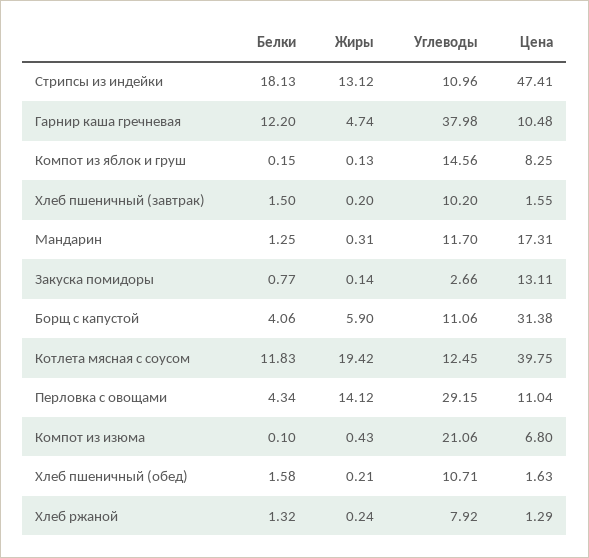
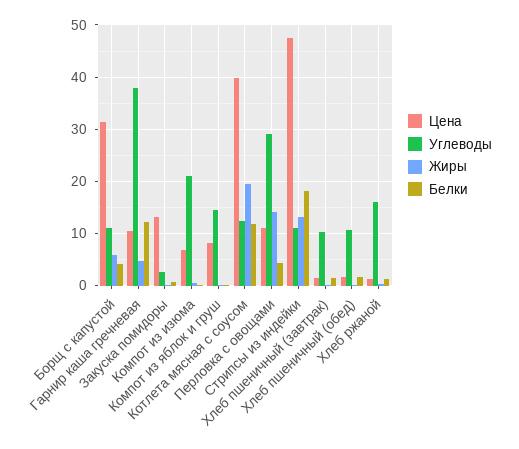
  {
    "Белки": {
      "Стрипсы из индейки": 18.13,
      "Гарнир каша гречневая": 12.2,
      "Компот из яблок и груш": 0.15,
      "Хлеб пшеничный (завтрак)": 1.5,
-     "Мандарин": 1.25,
      "Закуска помидоры": 0.77,
      "Борщ с капустой": 4.06,
      "Котлета мясная с соусом": 11.83,
      "Перловка с овощами": 4.34,
      "Компот из изюма": 0.1,
      "Хлеб пшеничный (обед)": 1.58,
      "Хлеб ржаной": 1.32
    },
    "Жиры": {
      "Стрипсы из индейки": 13.12,
      "Гарнир каша гречневая": 4.74,
      "Компот из яблок и груш": 0.13,
      "Хлеб пшеничный (завтрак)": 0.2,
-     "Мандарин": 0.31,
      "Закуска помидоры": 0.14,
      "Борщ с капустой": 5.9,
      "Котлета мясная с соусом": 19.42,
      "Перловка с овощами": 14.12,
      "Компот из изюма": 0.43,
      "Хлеб пшеничный (обед)": 0.21,
      "Хлеб ржаной": 0.24
    },
    "Углеводы": {
      "Стрипсы из индейки": 10.96,
      "Гарнир каша гречневая": 37.98,
      "Компот из яблок и груш": 14.56,
      "Хлеб пшеничный (завтрак)": 10.2,
-     "Мандарин": 11.7,
      "Закуска помидоры": 2.66,
      "Борщ с капустой": 11.06,
      "Котлета мясная с соусом": 12.45,
      "Перловка с овощами": 29.15,
      "Компот из изюма": 21.06,
      "Хлеб пшеничный (обед)": 10.71,
-     "Хлеб ржаной": 7.92
+     "Хлеб ржаной": 16
    },
    "Цена": {
      "Стрипсы из индейки": 47.41,
      "Гарнир каша гречневая": 10.48,
      "Компот из яблок и груш": 8.25,
      "Хлеб пшеничный (завтрак)": 1.55,
-     "Мандарин": 17.31,
      "Закуска помидоры": 13.11,
      "Борщ с капустой": 31.38,
      "Котлета мясная с соусом": 39.75,
      "Перловка с овощами": 11.04,
      "Компот из изюма": 6.8,
      "Хлеб пшеничный (обед)": 1.63,
      "Хлеб ржаной": 1.29
    }
  }

